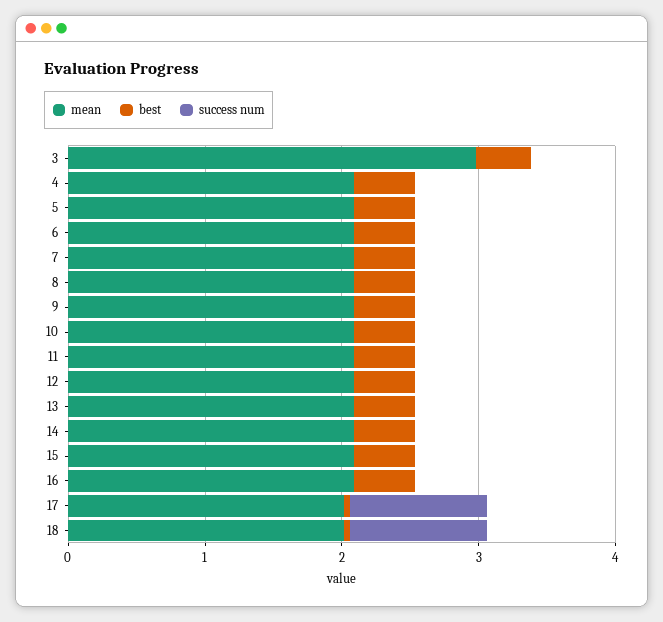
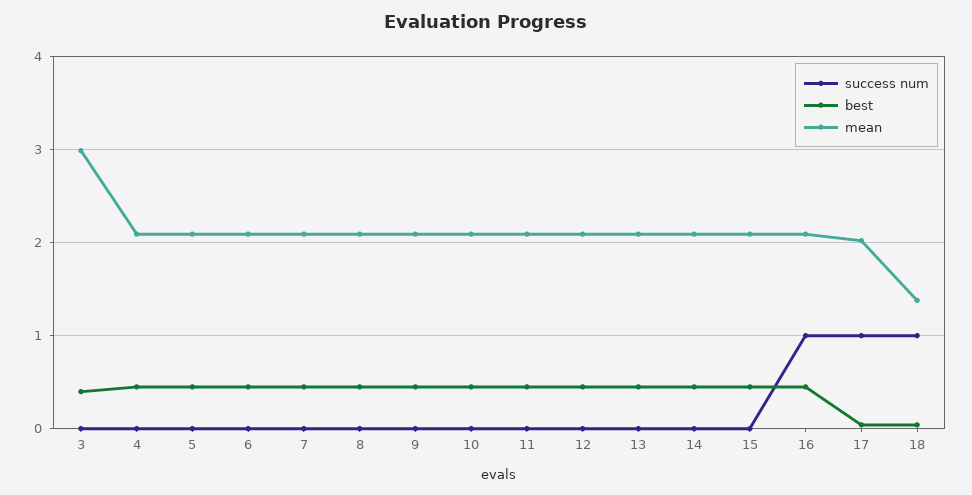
  {
    "mean": {
      "3": 3,
      "4": 2.1,
      "5": 2.1,
      "6": 2.1,
      "7": 2.1,
      "8": 2.1,
      "9": 2.1,
      "10": 2.1,
      "11": 2.1,
      "12": 2.1,
      "13": 2.1,
      "14": 2.1,
      "15": 2.1,
      "16": 2.1,
      "17": 2,
-     "18": 2
+     "18": 1.4
    },
    "best": {
      "3": 0.4,
      "4": 0.4,
      "5": 0.4,
      "6": 0.4,
      "7": 0.4,
      "8": 0.4,
      "9": 0.4,
      "10": 0.4,
      "11": 0.4,
      "12": 0.4,
      "13": 0.4,
      "14": 0.4,
      "15": 0.4,
      "16": 0.4,
      "17": 0,
      "18": 0
    },
    "success num": {
      "3": 0,
      "4": 0,
      "5": 0,
      "6": 0,
      "7": 0,
      "8": 0,
      "9": 0,
      "10": 0,
      "11": 0,
      "12": 0,
      "13": 0,
      "14": 0,
      "15": 0,
-     "16": 0,
+     "16": 1,
      "17": 1,
      "18": 1
    }
  }

